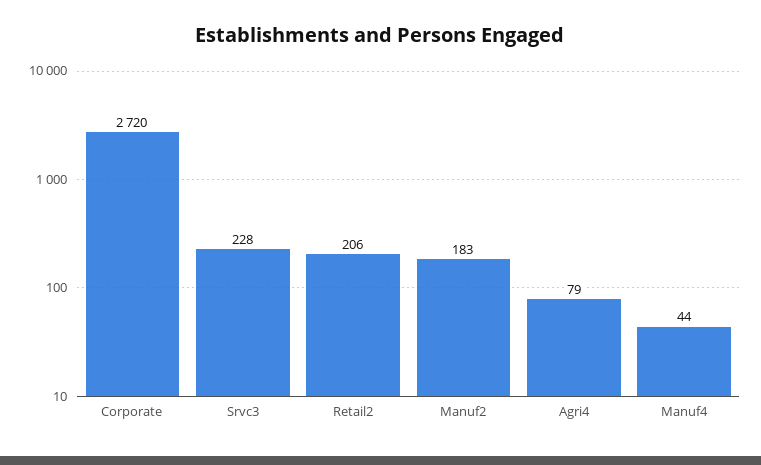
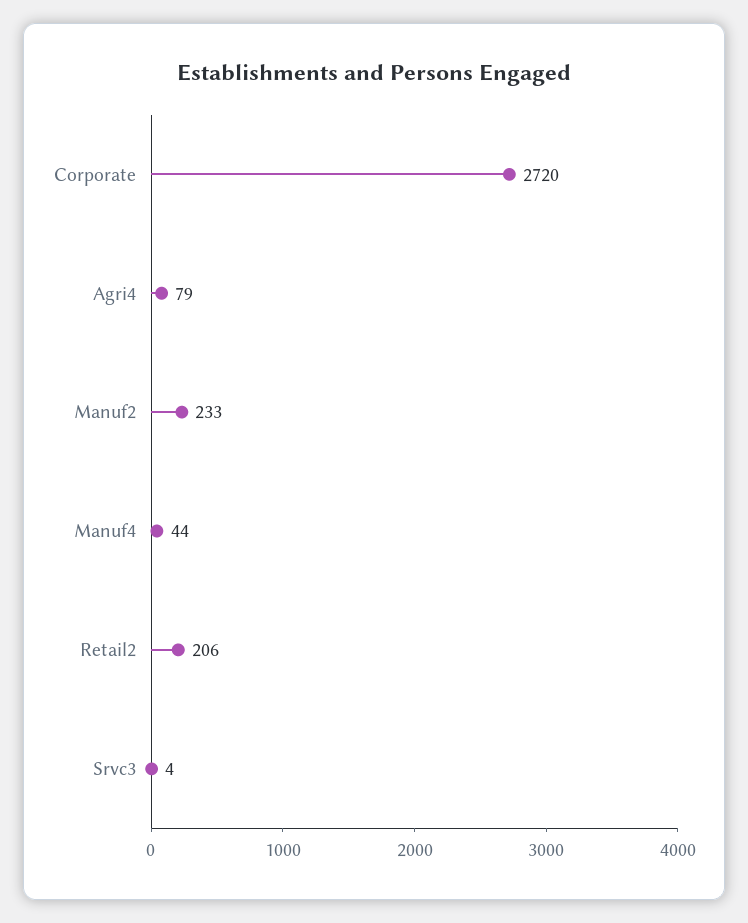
  {
    "Corporate": 2720,
-   "Srvc3": 228,
+   "Srvc3": 4,
    "Retail2": 206,
-   "Manuf2": 183,
+   "Manuf2": 233,
    "Agri4": 79,
    "Manuf4": 44
  }

